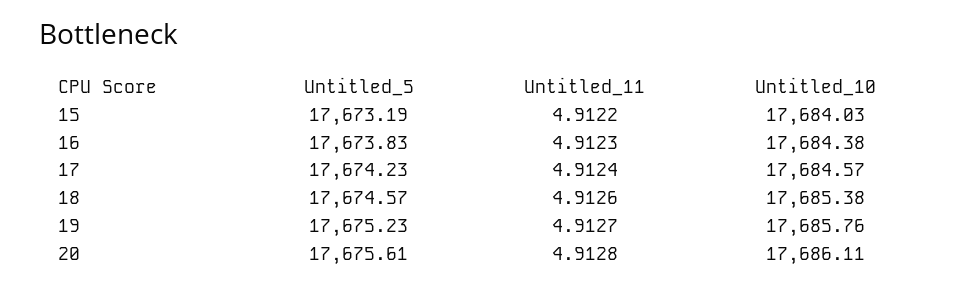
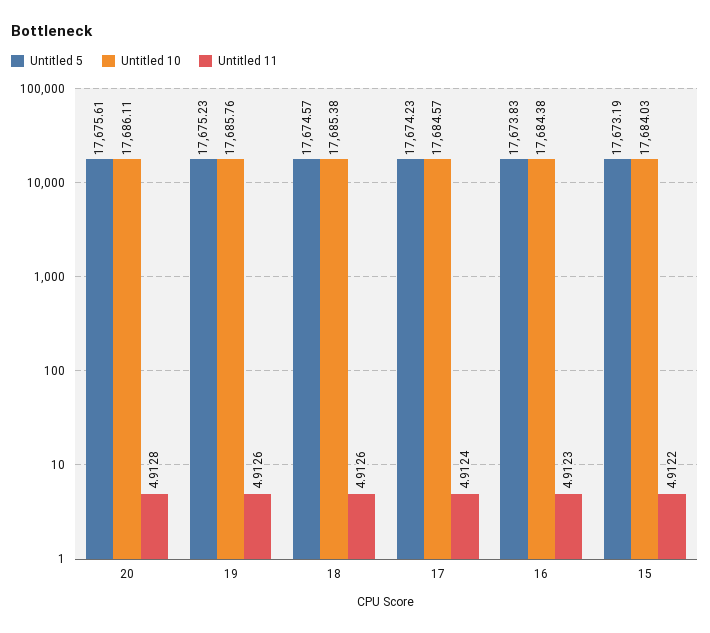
  {
    "Untitled_5": {
      "15": 17673.19,
      "16": 17673.83,
      "17": 17674.23,
      "18": 17674.57,
      "19": 17675.23,
      "20": 17675.61
    },
    "Untitled_11": {
      "15": 4.9122,
      "16": 4.9123,
      "17": 4.9124,
      "18": 4.9126,
-     "19": 4.9127,
+     "19": 4.9126,
      "20": 4.9128
    },
    "Untitled_10": {
      "15": 17684.03,
      "16": 17684.38,
      "17": 17684.57,
      "18": 17685.38,
      "19": 17685.76,
      "20": 17686.11
    }
  }

